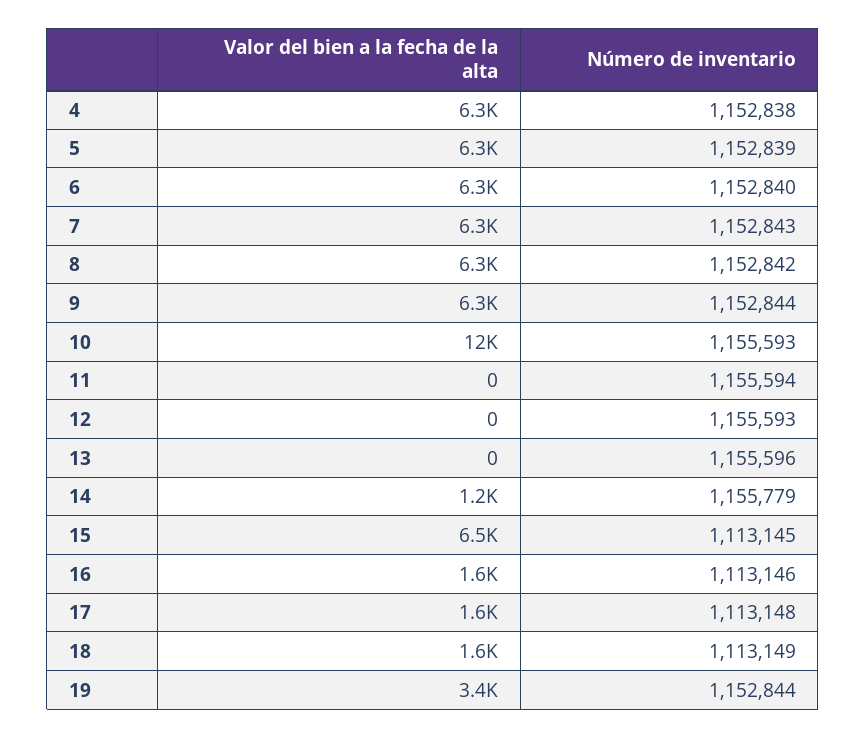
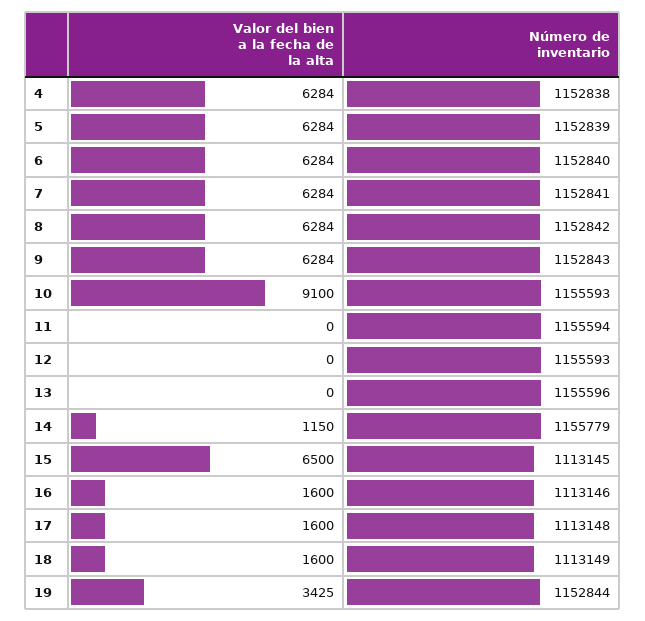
  {
    "Valor del bien a la fecha de la alta": {
      "4": 6284,
      "5": 6284,
      "6": 6284,
      "7": 6284,
      "8": 6284,
      "9": 6284,
-     "10": 12000,
+     "10": 9100,
      "11": 0,
      "12": 0,
      "13": 0,
      "14": 1150,
      "15": 6500,
      "16": 1600,
      "17": 1600,
      "18": 1600,
      "19": 3425
    },
    "Número de inventario": {
      "4": 1152838,
      "5": 1152839,
      "6": 1152840,
-     "7": 1152843,
+     "7": 1152841,
      "8": 1152842,
-     "9": 1152844,
+     "9": 1152843,
      "10": 1155593,
      "11": 1155594,
      "12": 1155593,
      "13": 1155596,
      "14": 1155779,
      "15": 1113145,
      "16": 1113146,
      "17": 1113148,
      "18": 1113149,
      "19": 1152844
    }
  }

